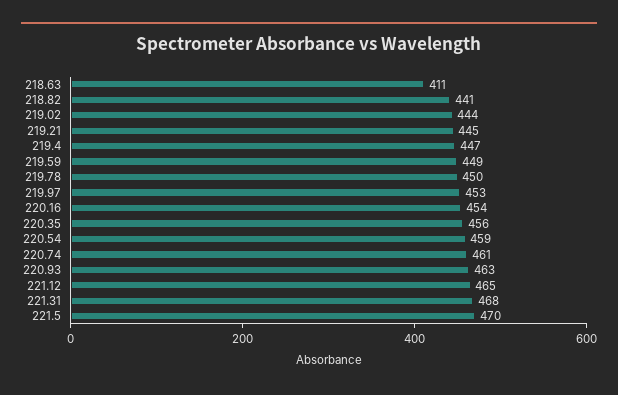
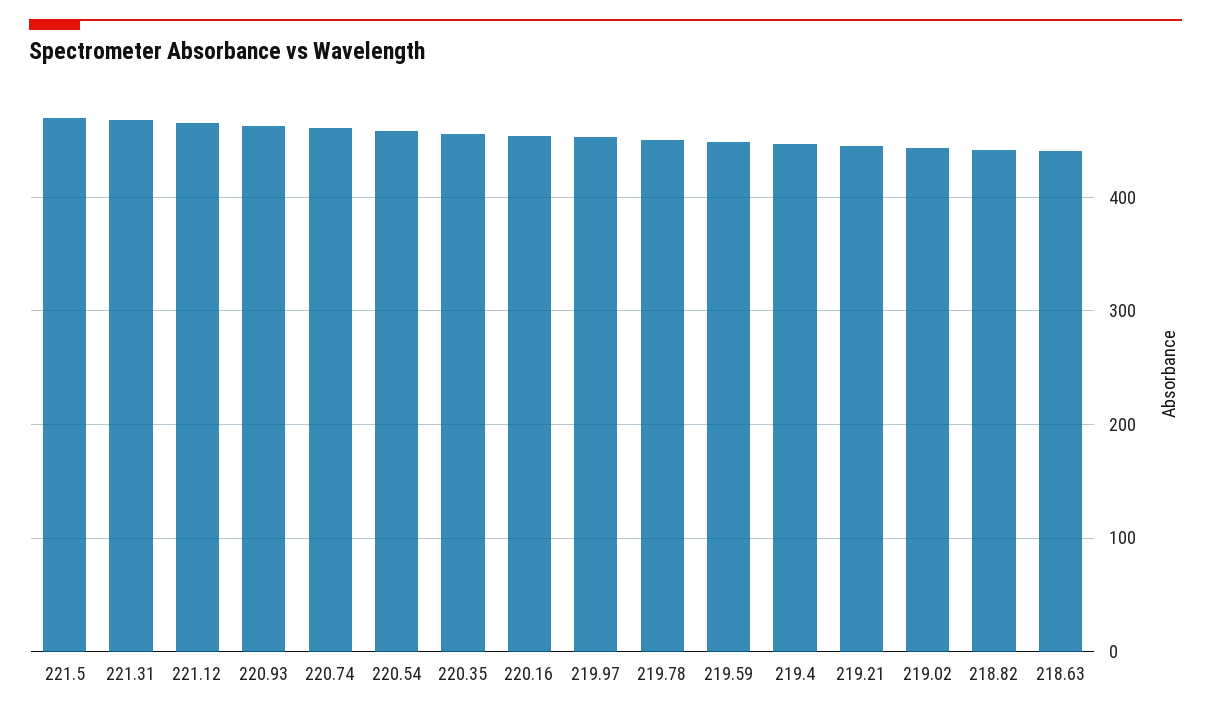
  {
-   "218.63": 411,
+   "218.63": 440,
    "218.82": 441,
    "219.02": 444,
    "219.21": 445,
    "219.4": 447,
    "219.59": 449,
    "219.78": 450,
    "219.97": 453,
    "220.16": 454,
    "220.35": 456,
    "220.54": 459,
    "220.74": 461,
    "220.93": 463,
    "221.12": 465,
    "221.31": 468,
    "221.5": 470
  }

